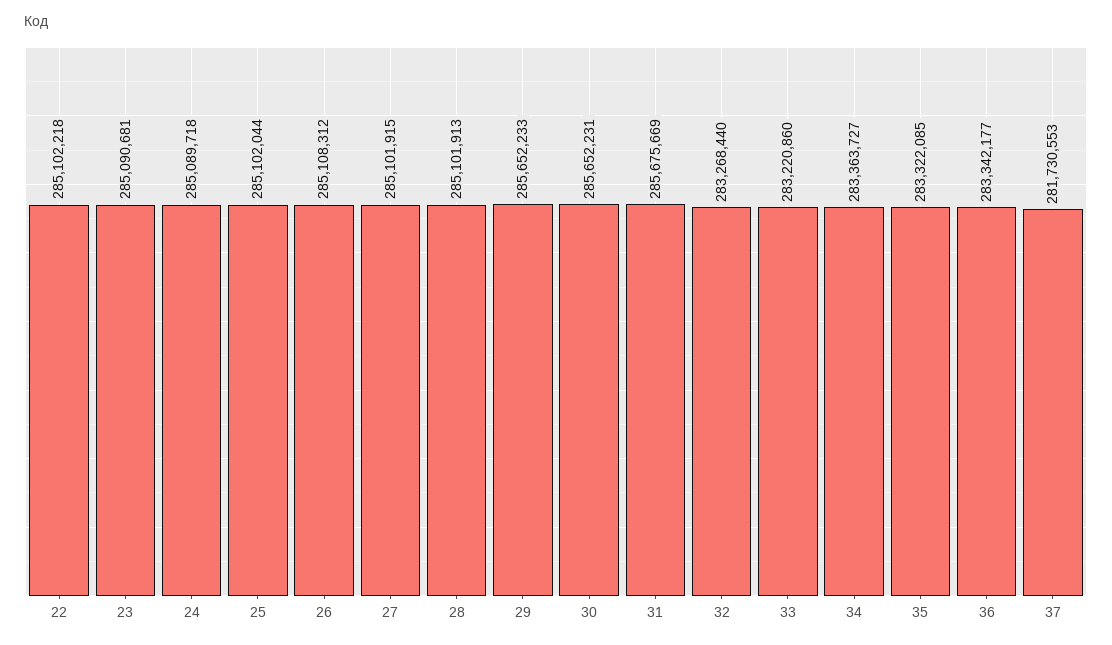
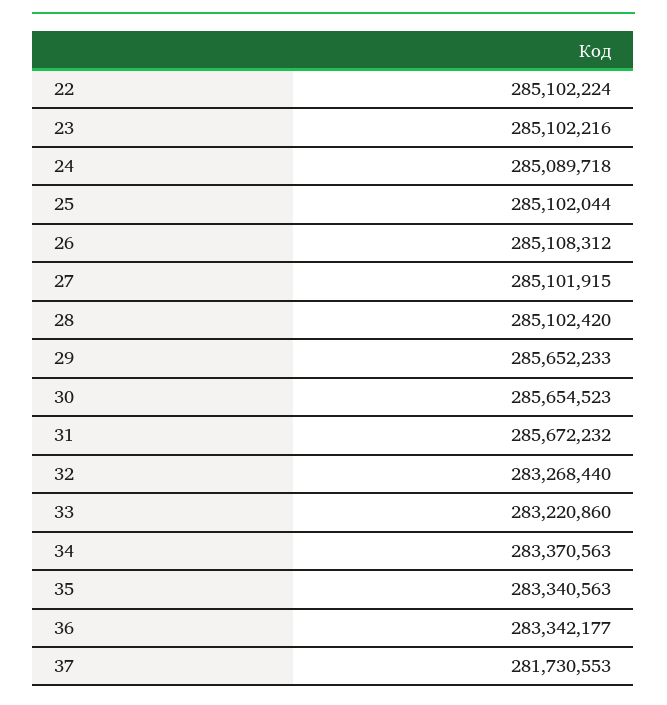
  {
-   "22": 285102218,
+   "22": 285102224,
-   "23": 285090681,
+   "23": 285102216,
    "24": 285089718,
    "25": 285102044,
    "26": 285108312,
    "27": 285101915,
-   "28": 285101913,
+   "28": 285102420,
    "29": 285652233,
-   "30": 285652231,
+   "30": 285654523,
-   "31": 285675669,
+   "31": 285672232,
    "32": 283268440,
    "33": 283220860,
-   "34": 283363727,
+   "34": 283370563,
-   "35": 283322085,
+   "35": 283340563,
    "36": 283342177,
    "37": 281730553
  }

